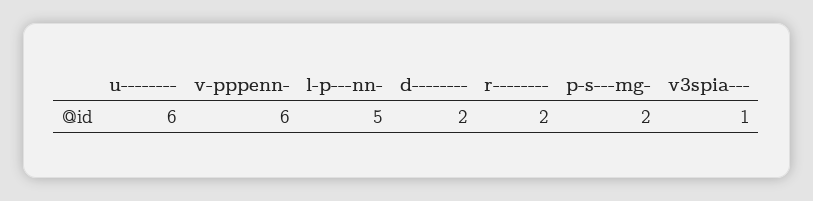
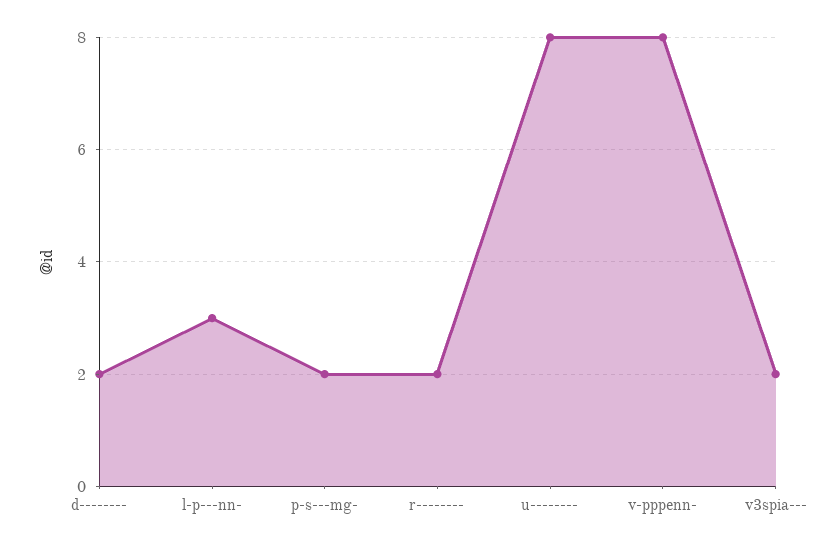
  {
-   "u--------": 6,
+   "u--------": 8,
-   "v-pppenn-": 6,
+   "v-pppenn-": 8,
-   "l-p---nn-": 5,
+   "l-p---nn-": 3,
    "d--------": 2,
    "r--------": 2,
    "p-s---mg-": 2,
-   "v3spia---": 1
+   "v3spia---": 2
  }

